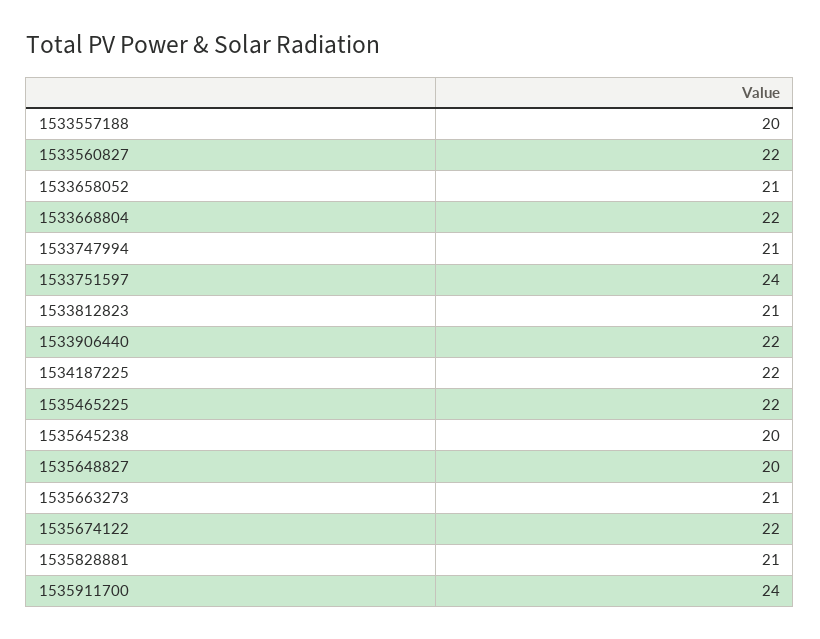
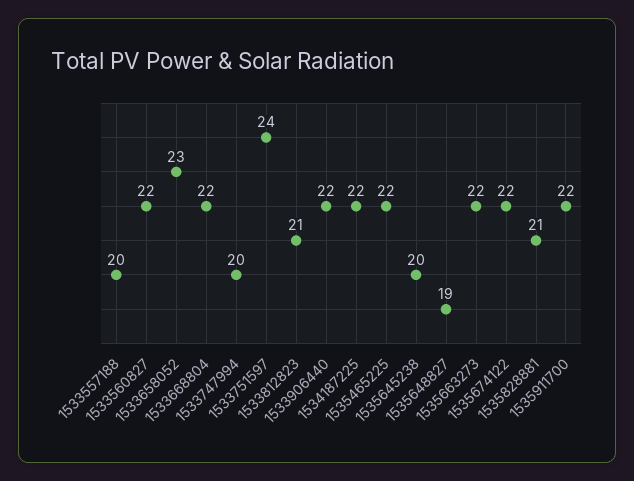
  {
    "1533557188": 20,
    "1533560827": 22,
-   "1533658052": 21,
+   "1533658052": 23,
    "1533668804": 22,
-   "1533747994": 21,
+   "1533747994": 20,
    "1533751597": 24,
    "1533812823": 21,
    "1533906440": 22,
    "1534187225": 22,
    "1535465225": 22,
    "1535645238": 20,
-   "1535648827": 20,
+   "1535648827": 19,
-   "1535663273": 21,
+   "1535663273": 22,
    "1535674122": 22,
    "1535828881": 21,
-   "1535911700": 24
+   "1535911700": 22
  }

